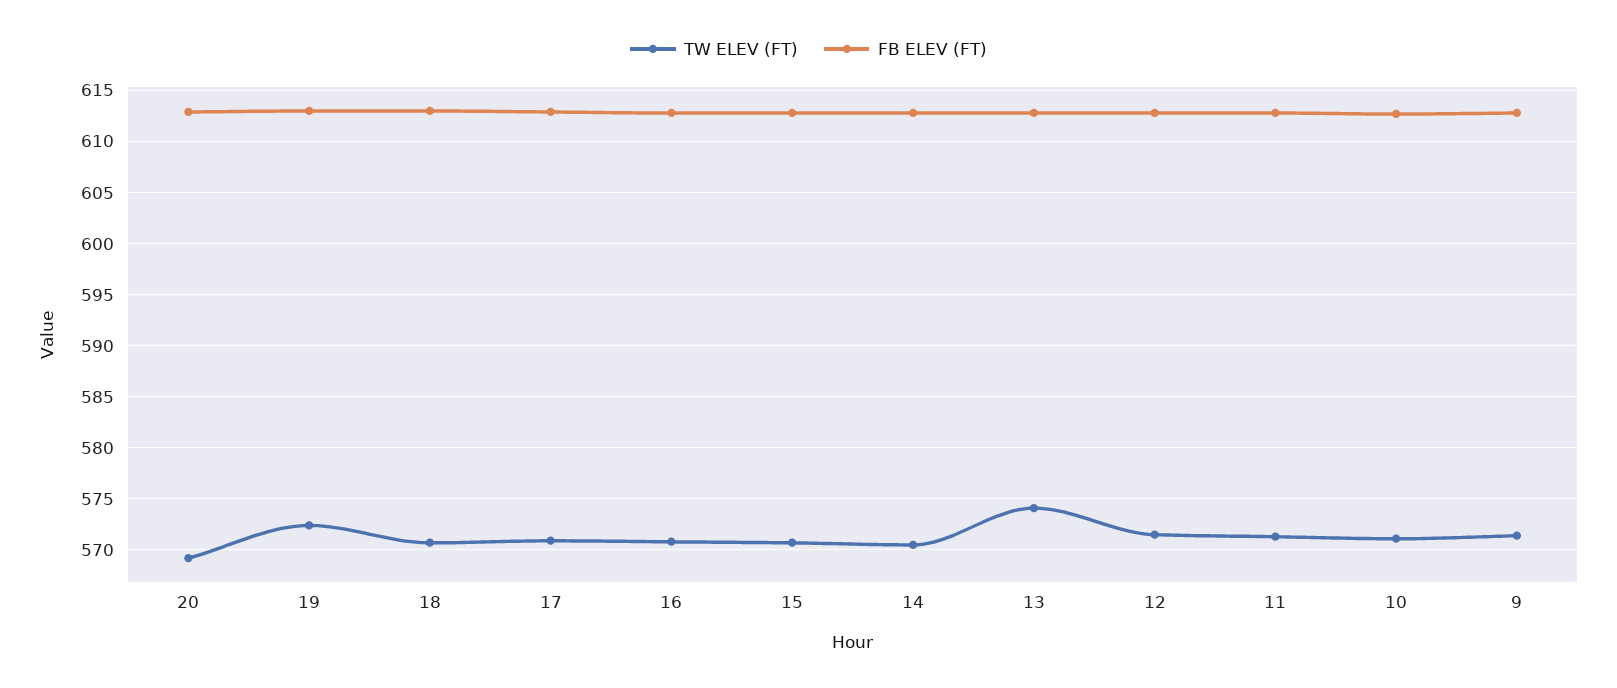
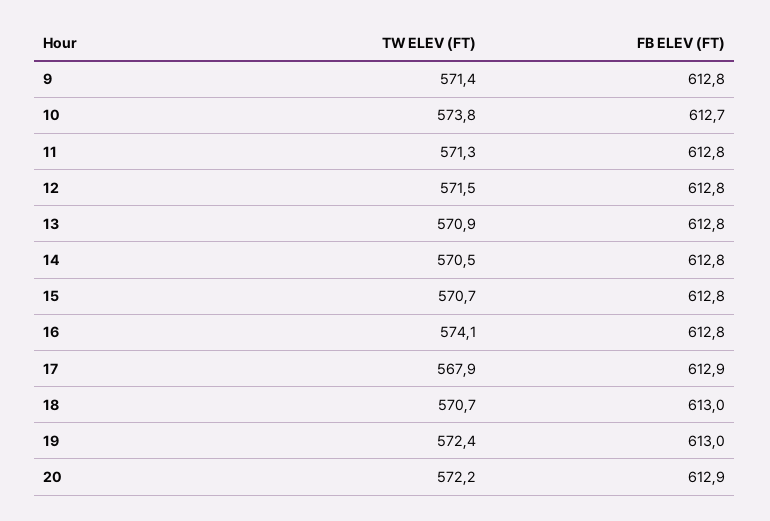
  {
    "TW ELEV (FT)": {
-     "20": 569,
+     "20": 572.2,
      "19": 572.4,
      "18": 570.7,
-     "17": 571,
+     "17": 567.9,
-     "16": 571,
+     "16": 574.1,
      "15": 570.7,
      "14": 570.5,
-     "13": 574,
+     "13": 570.9,
      "12": 571.5,
      "11": 571.3,
-     "10": 571,
+     "10": 573.8,
      "9": 571.4
    },
    "FB ELEV (FT)": {
      "20": 612.9,
      "19": 613,
      "18": 613,
      "17": 612.9,
      "16": 612.8,
      "15": 612.8,
      "14": 612.8,
      "13": 612.8,
      "12": 612.8,
      "11": 612.8,
      "10": 612.7,
      "9": 612.8
    }
  }

